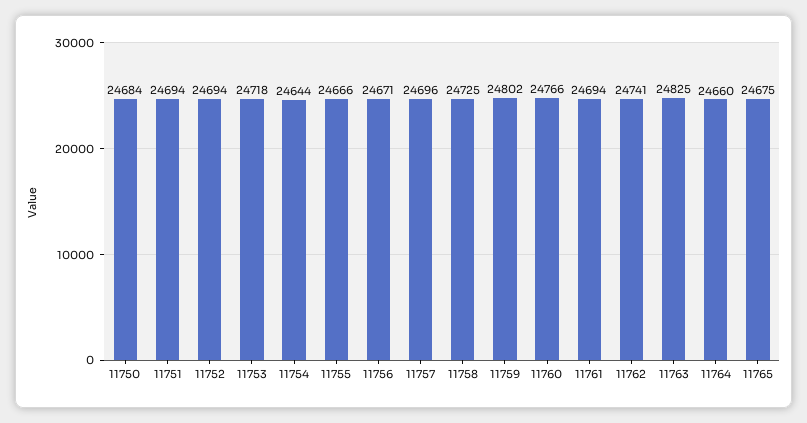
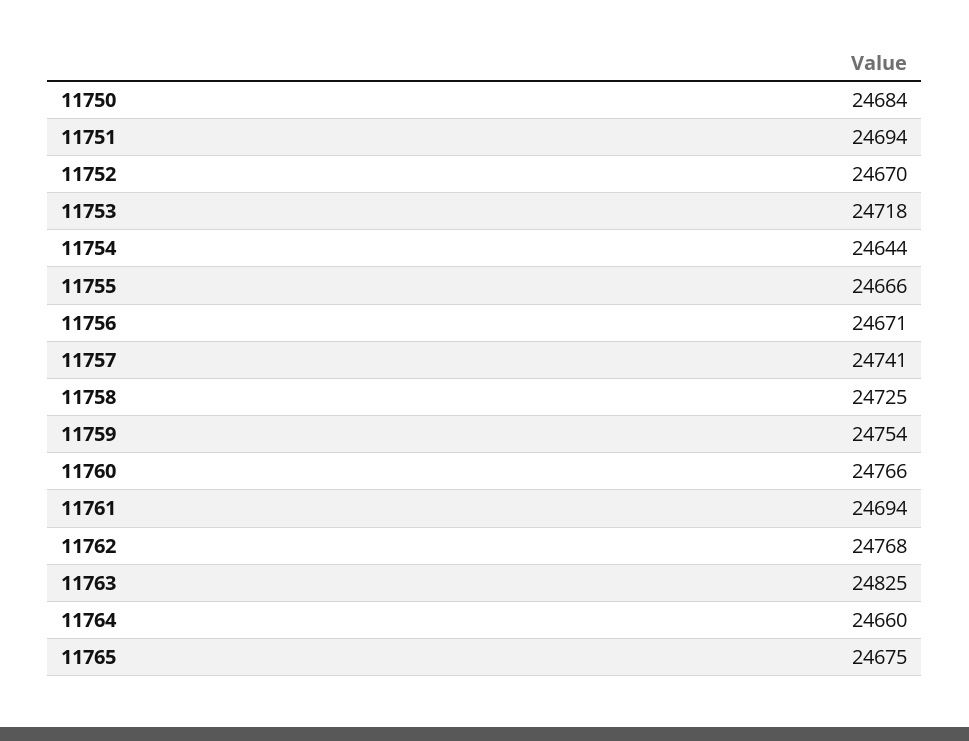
  {
    "11750": 24684,
    "11751": 24694,
-   "11752": 24694,
+   "11752": 24670,
    "11753": 24718,
    "11754": 24644,
    "11755": 24666,
    "11756": 24671,
-   "11757": 24696,
+   "11757": 24741,
    "11758": 24725,
-   "11759": 24802,
+   "11759": 24754,
    "11760": 24766,
    "11761": 24694,
-   "11762": 24741,
+   "11762": 24768,
    "11763": 24825,
    "11764": 24660,
    "11765": 24675
  }

